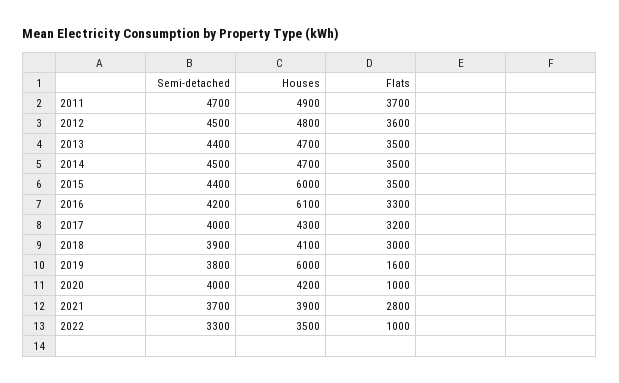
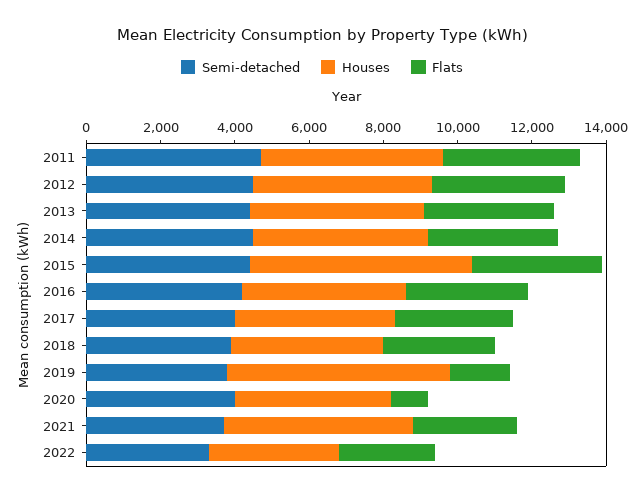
  {
    "Semi-detached": {
      "2011": 4700,
      "2012": 4500,
      "2013": 4400,
      "2014": 4500,
      "2015": 4400,
      "2016": 4200,
      "2017": 4000,
      "2018": 3900,
      "2019": 3800,
      "2020": 4000,
      "2021": 3700,
      "2022": 3300
    },
    "Houses": {
      "2011": 4900,
      "2012": 4800,
      "2013": 4700,
      "2014": 4700,
      "2015": 6000,
-     "2016": 6100,
+     "2016": 4500,
      "2017": 4300,
      "2018": 4100,
      "2019": 6000,
      "2020": 4200,
-     "2021": 3900,
+     "2021": 5000,
      "2022": 3500
    },
    "Flats": {
      "2011": 3700,
      "2012": 3600,
      "2013": 3500,
      "2014": 3500,
      "2015": 3500,
      "2016": 3300,
      "2017": 3200,
      "2018": 3000,
      "2019": 1600,
      "2020": 1000,
      "2021": 2800,
-     "2022": 1000
+     "2022": 2500
    }
  }

